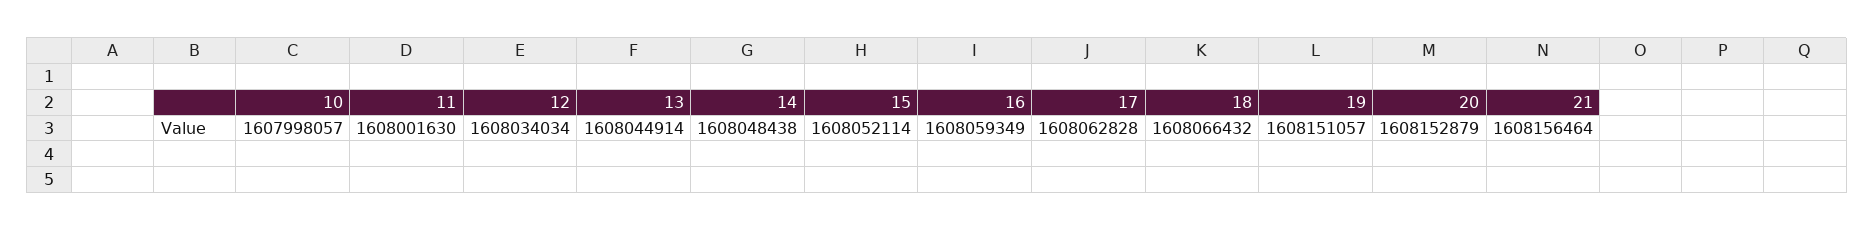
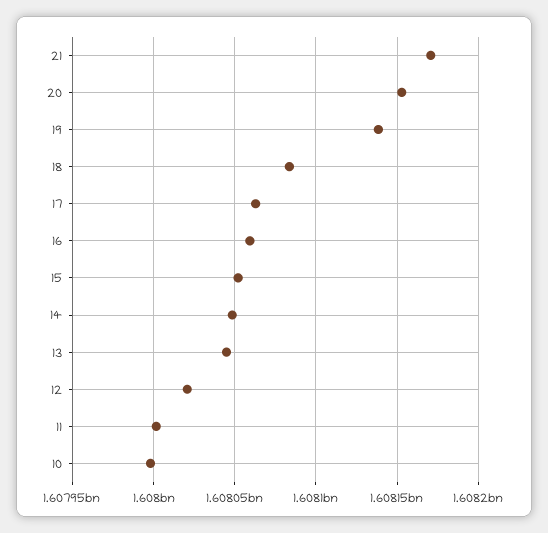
  {
    "10": 1607998057,
    "11": 1608001630,
-   "12": 1608034034,
+   "12": 1608020000,
    "13": 1608044914,
    "14": 1608048438,
    "15": 1608052114,
    "16": 1608059349,
    "17": 1608062828,
-   "18": 1608066432,
+   "18": 1608085000,
-   "19": 1608151057,
+   "19": 1608140000,
    "20": 1608152879,
-   "21": 1608156464
+   "21": 1608170000
  }

